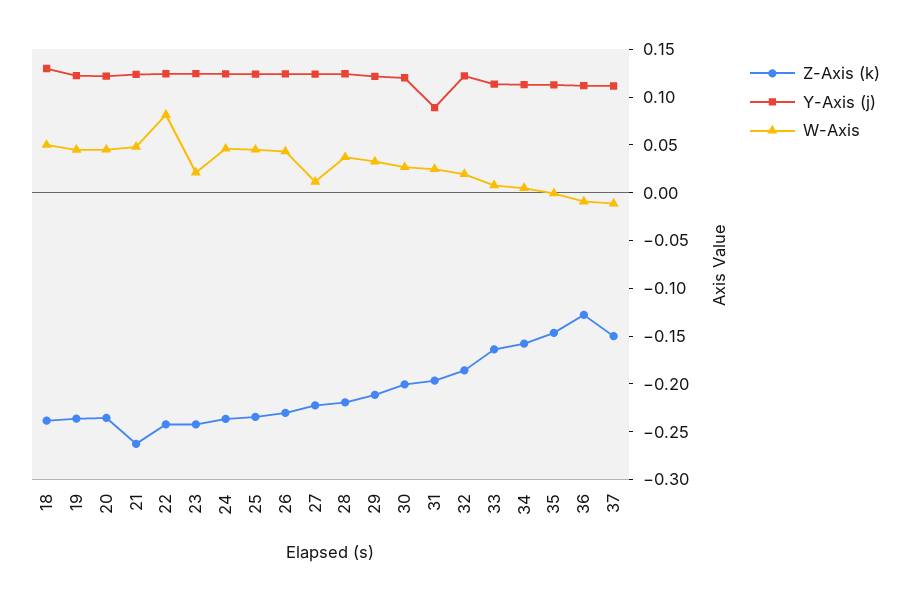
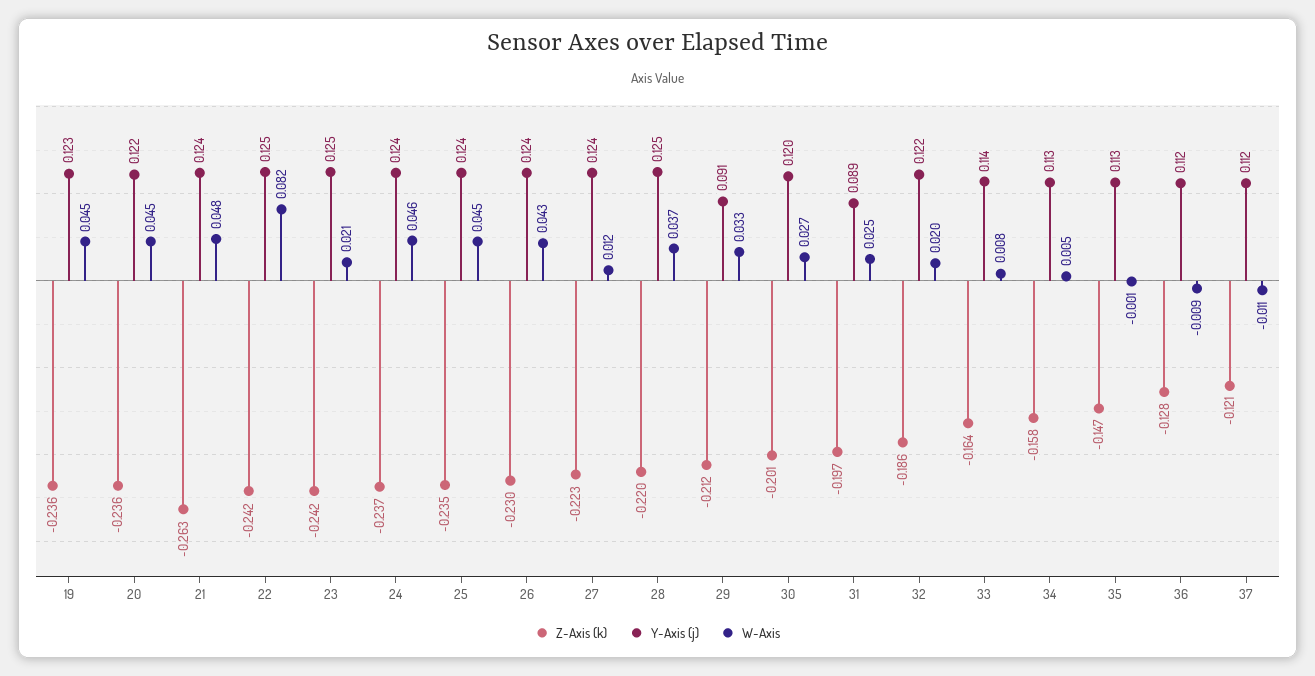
  {
    "Z-Axis (k)": {
-     "18": -0.24,
      "19": -0.236,
      "20": -0.236,
      "21": -0.263,
      "22": -0.242,
      "23": -0.242,
      "24": -0.237,
      "25": -0.235,
      "26": -0.23,
      "27": -0.223,
      "28": -0.22,
      "29": -0.212,
      "30": -0.201,
      "31": -0.197,
      "32": -0.186,
      "33": -0.164,
      "34": -0.158,
      "35": -0.147,
      "36": -0.128,
-     "37": -0.15
+     "37": -0.121
    },
    "Y-Axis (j)": {
-     "18": 0.13,
      "19": 0.123,
      "20": 0.122,
      "21": 0.124,
      "22": 0.125,
      "23": 0.125,
      "24": 0.124,
      "25": 0.124,
      "26": 0.124,
      "27": 0.124,
      "28": 0.125,
-     "29": 0.12,
+     "29": 0.091,
      "30": 0.12,
      "31": 0.089,
      "32": 0.122,
      "33": 0.114,
      "34": 0.113,
      "35": 0.113,
      "36": 0.112,
      "37": 0.112
    },
    "W-Axis": {
-     "18": 0.05,
      "19": 0.045,
      "20": 0.045,
      "21": 0.048,
      "22": 0.082,
      "23": 0.021,
      "24": 0.046,
      "25": 0.045,
      "26": 0.043,
      "27": 0.012,
      "28": 0.037,
      "29": 0.033,
      "30": 0.027,
      "31": 0.025,
      "32": 0.02,
      "33": 0.008,
      "34": 0.005,
      "35": -0.001,
      "36": -0.009,
      "37": -0.011
    }
  }

